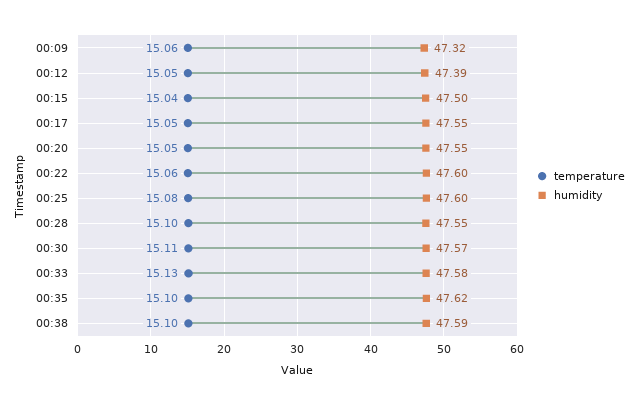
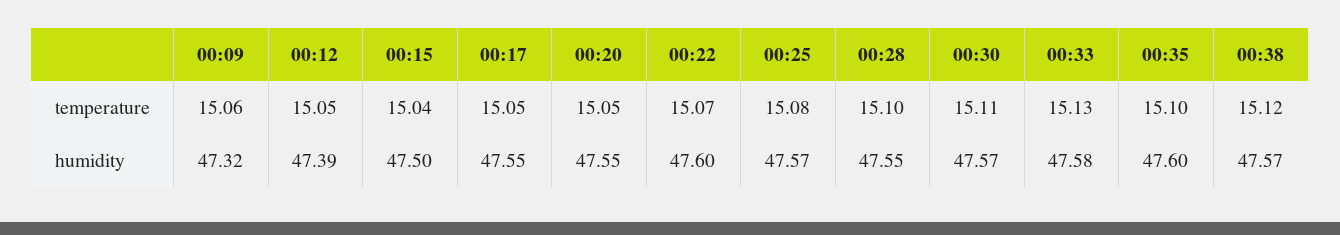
  {
    "temperature": {
      "00:09": 15.06,
      "00:12": 15.05,
      "00:15": 15.04,
      "00:17": 15.05,
      "00:20": 15.05,
-     "00:22": 15.06,
+     "00:22": 15.07,
      "00:25": 15.08,
      "00:28": 15.1,
      "00:30": 15.11,
      "00:33": 15.13,
      "00:35": 15.1,
-     "00:38": 15.1
+     "00:38": 15.12
    },
    "humidity": {
      "00:09": 47.32,
      "00:12": 47.39,
      "00:15": 47.5,
      "00:17": 47.55,
      "00:20": 47.55,
      "00:22": 47.6,
-     "00:25": 47.6,
+     "00:25": 47.57,
      "00:28": 47.55,
      "00:30": 47.57,
      "00:33": 47.58,
-     "00:35": 47.62,
+     "00:35": 47.6,
-     "00:38": 47.59
+     "00:38": 47.57
    }
  }

